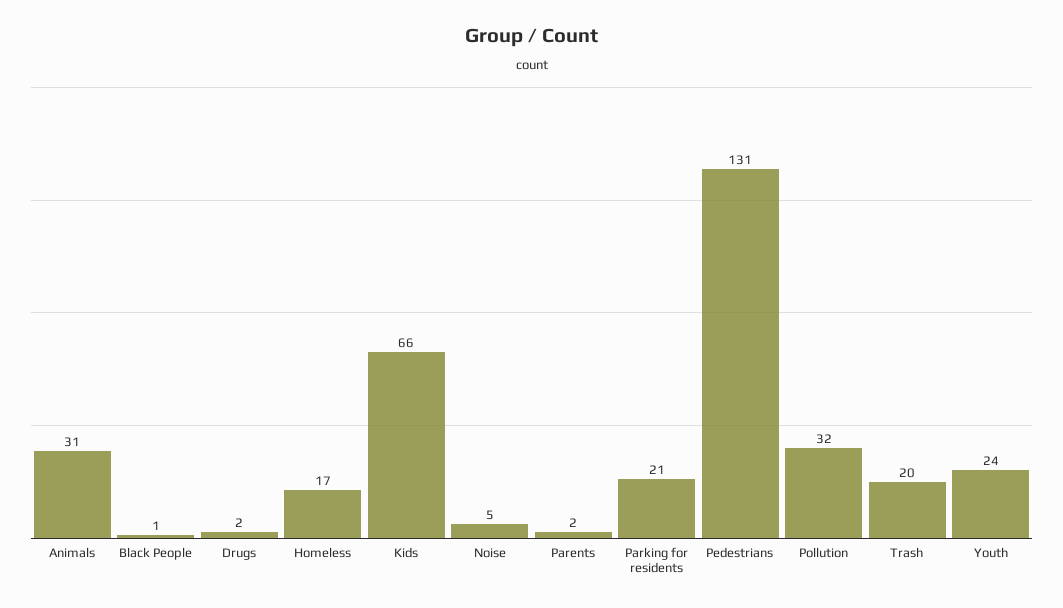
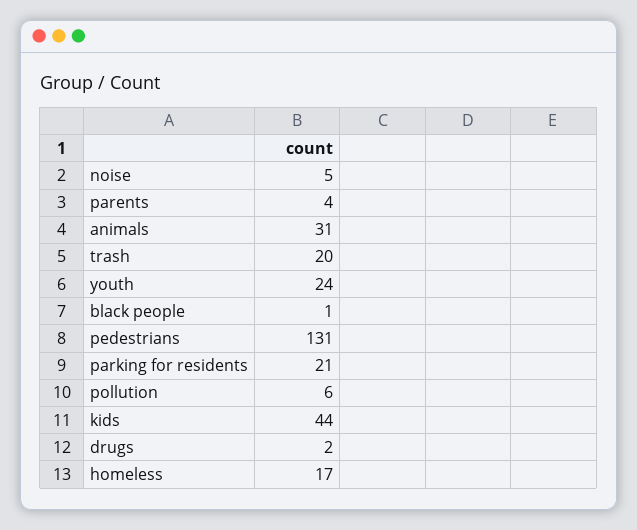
  {
    "Animals": 31,
    "Black People": 1,
    "Drugs": 2,
    "Homeless": 17,
-   "Kids": 66,
+   "Kids": 44,
    "Noise": 5,
-   "Parents": 2,
+   "Parents": 4,
    "Parking for residents": 21,
    "Pedestrians": 131,
-   "Pollution": 32,
+   "Pollution": 6,
    "Trash": 20,
    "Youth": 24
  }

